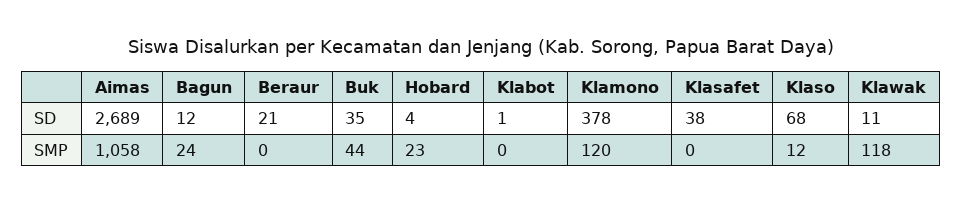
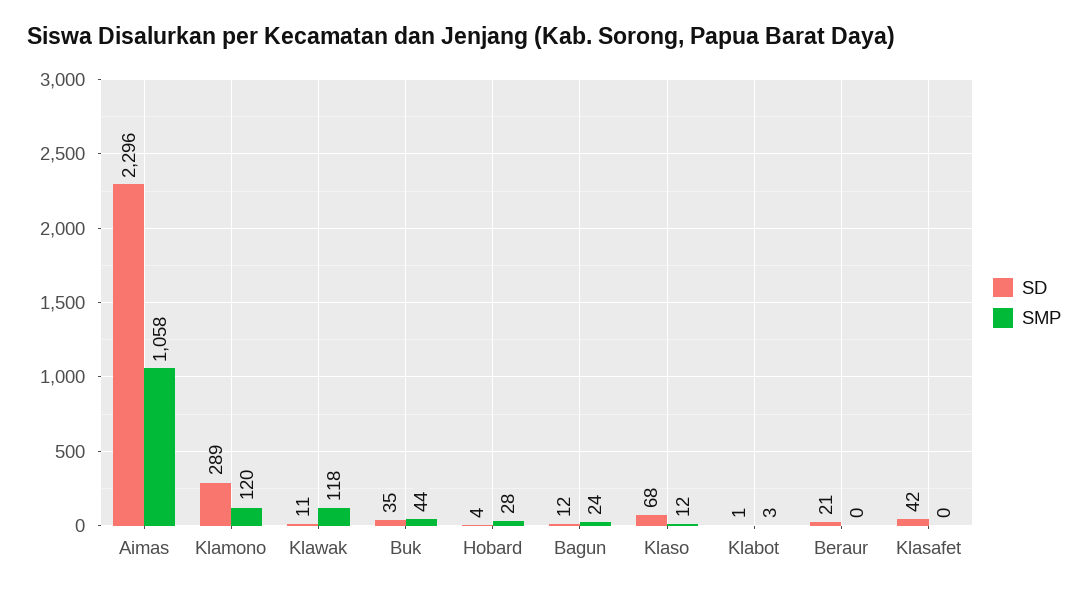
  {
    "SD": {
-     "Aimas": 2689,
+     "Aimas": 2296,
      "Bagun": 12,
      "Beraur": 21,
      "Buk": 35,
      "Hobard": 4,
      "Klabot": 1,
-     "Klamono": 378,
+     "Klamono": 289,
-     "Klasafet": 38,
+     "Klasafet": 42,
      "Klaso": 68,
      "Klawak": 11
    },
    "SMP": {
      "Aimas": 1058,
      "Bagun": 24,
      "Beraur": 0,
      "Buk": 44,
-     "Hobard": 23,
+     "Hobard": 28,
-     "Klabot": 0,
+     "Klabot": 3,
      "Klamono": 120,
      "Klasafet": 0,
      "Klaso": 12,
      "Klawak": 118
    }
  }

